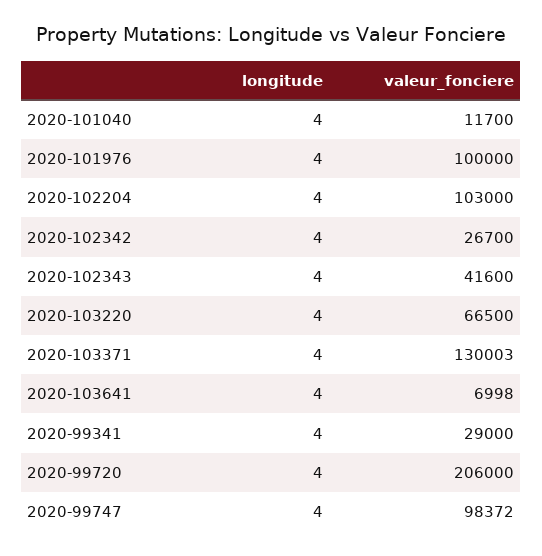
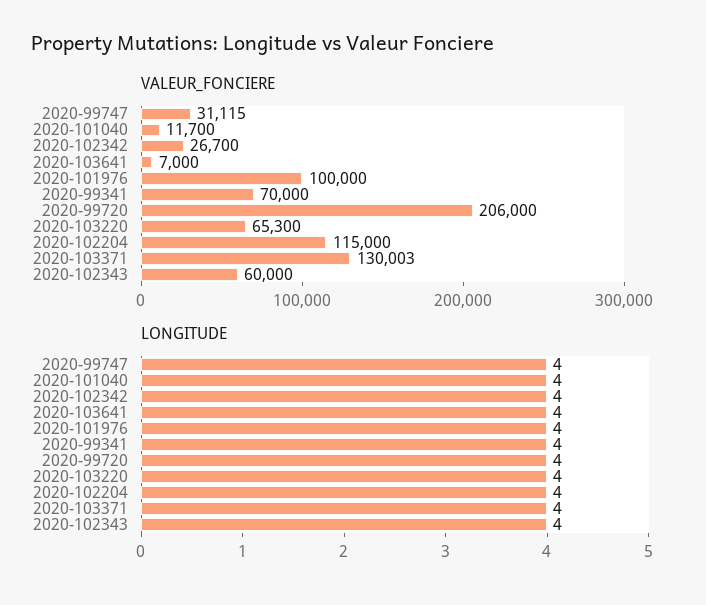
  {
    "longitude": {
      "2020-101040": 4,
      "2020-101976": 4,
      "2020-102204": 4,
      "2020-102342": 4,
      "2020-102343": 4,
      "2020-103220": 4,
      "2020-103371": 4,
      "2020-103641": 4,
      "2020-99341": 4,
      "2020-99720": 4,
      "2020-99747": 4
    },
    "valeur_fonciere": {
      "2020-101040": 11700,
      "2020-101976": 100000,
-     "2020-102204": 103000,
+     "2020-102204": 115000,
      "2020-102342": 26700,
-     "2020-102343": 41600,
+     "2020-102343": 60000,
-     "2020-103220": 66500,
+     "2020-103220": 65300,
      "2020-103371": 130003,
-     "2020-103641": 6998,
+     "2020-103641": 7000,
-     "2020-99341": 29000,
+     "2020-99341": 70000,
      "2020-99720": 206000,
-     "2020-99747": 98372
+     "2020-99747": 31115
    }
  }

